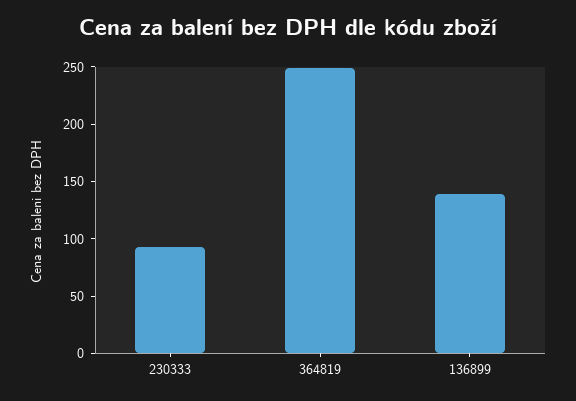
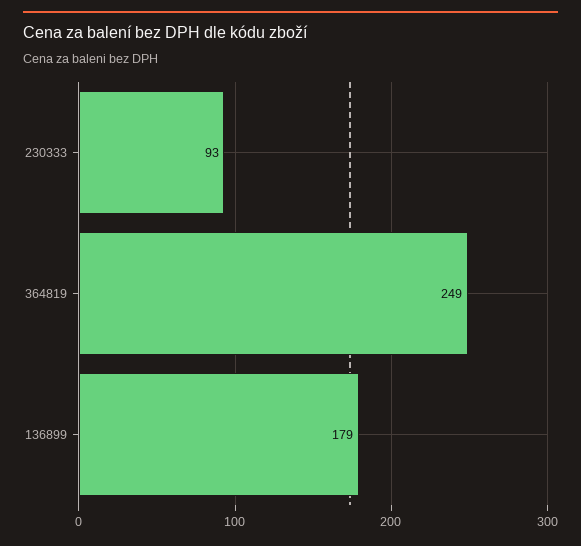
  {
    "230333": 93,
    "364819": 249,
-   "136899": 140
+   "136899": 179
  }

